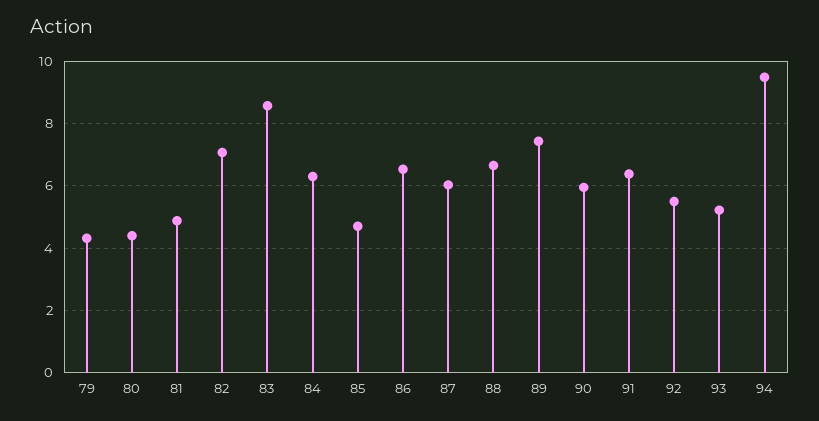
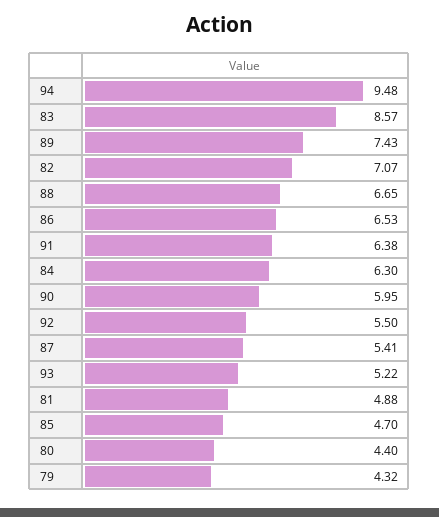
  {
    "79": 4.32,
    "80": 4.4,
    "81": 4.88,
    "82": 7.07,
    "83": 8.57,
    "84": 6.3,
    "85": 4.7,
    "86": 6.53,
-   "87": 6,
+   "87": 5.41,
    "88": 6.65,
    "89": 7.43,
    "90": 5.95,
    "91": 6.38,
    "92": 5.5,
    "93": 5.22,
    "94": 9.48
  }

